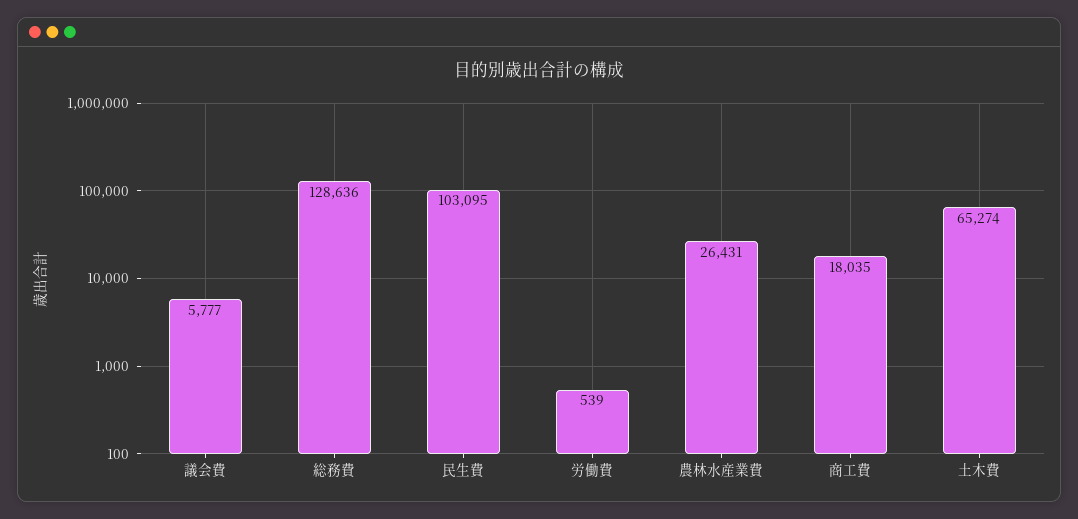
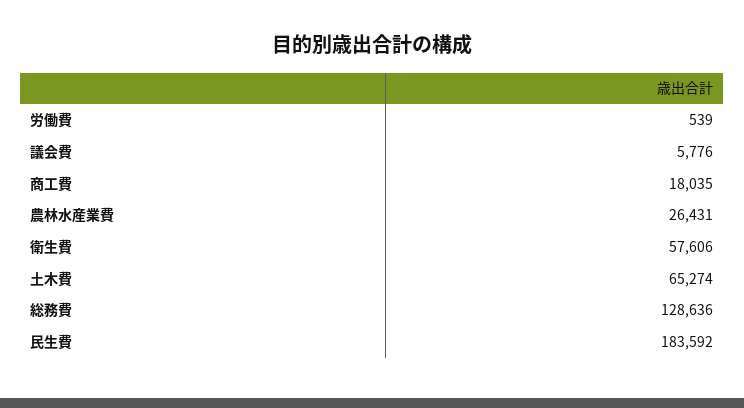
  {
-   "議会費": 5777,
+   "議会費": 5776,
    "総務費": 128636,
-   "民生費": 103095,
+   "民生費": 183592,
    "労働費": 539,
    "農林水産業費": 26431,
    "商工費": 18035,
-   "土木費": 65274
+   "土木費": 65274,
+   "衛生費": 57606
  }

